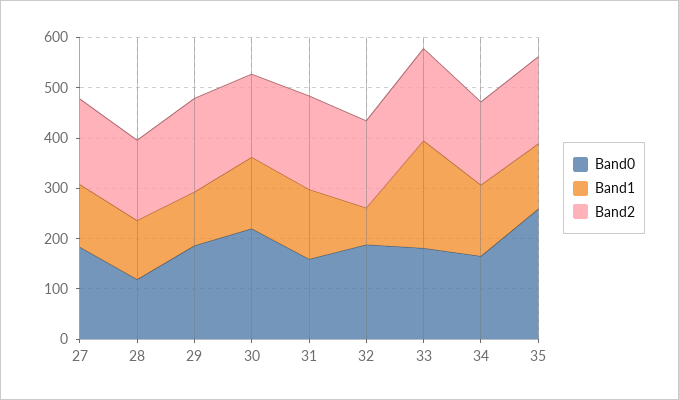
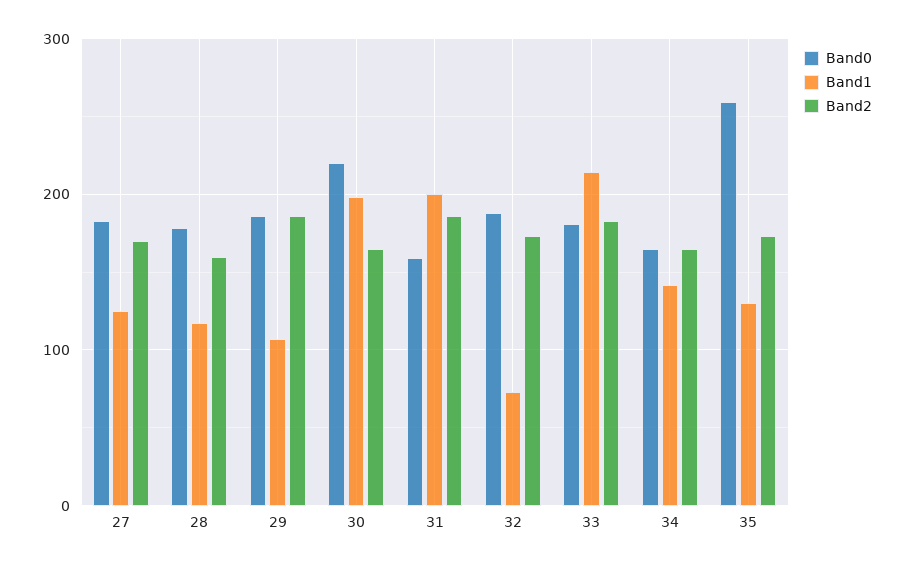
  {
    "Band0": {
      "27": 180,
-     "28": 120,
+     "28": 180,
      "29": 190,
      "30": 220,
      "31": 160,
      "32": 190,
      "33": 180,
      "34": 170,
      "35": 260
    },
    "Band1": {
      "27": 130,
      "28": 120,
      "29": 110,
-     "30": 140,
+     "30": 200,
-     "31": 140,
+     "31": 200,
      "32": 70,
      "33": 210,
      "34": 140,
      "35": 130
    },
    "Band2": {
      "27": 170,
      "28": 160,
      "29": 190,
      "30": 170,
      "31": 190,
      "32": 170,
      "33": 180,
      "34": 170,
      "35": 170
    }
  }

